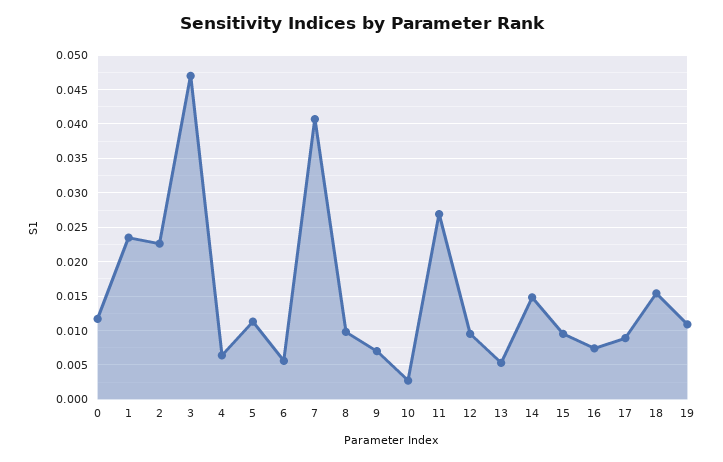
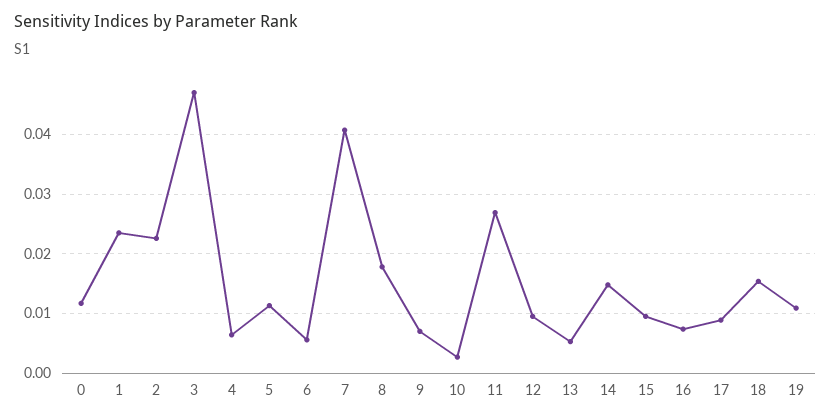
  {
    "0": 0.012,
    "1": 0.024,
    "2": 0.023,
    "3": 0.047,
    "4": 0.006,
    "5": 0.011,
    "6": 0.006,
    "7": 0.041,
-   "8": 0.01,
+   "8": 0.018,
    "9": 0.007,
    "10": 0.003,
    "11": 0.027,
    "12": 0.01,
    "13": 0.005,
    "14": 0.015,
    "15": 0.01,
    "16": 0.007,
    "17": 0.009,
    "18": 0.015,
    "19": 0.011
  }

